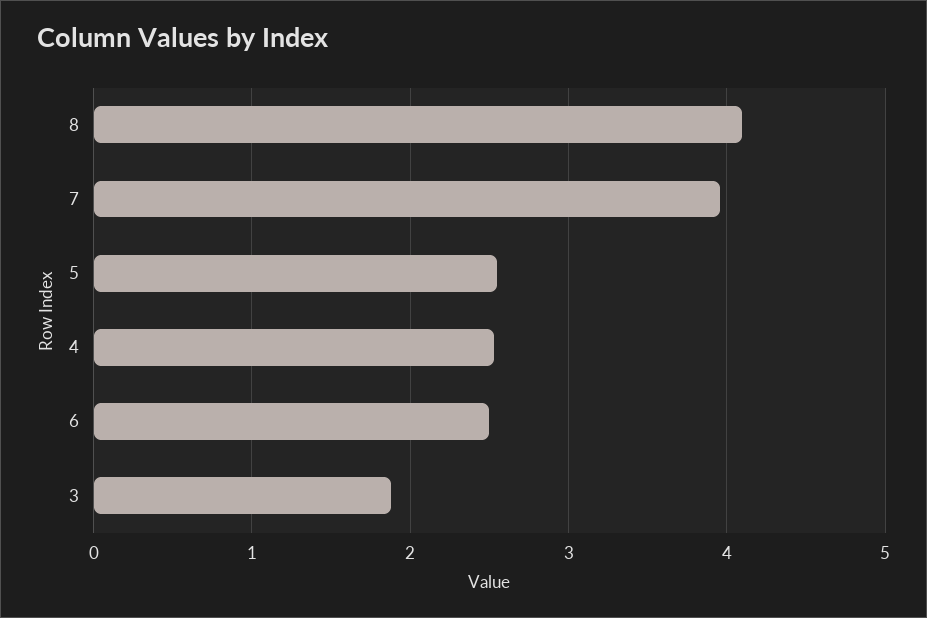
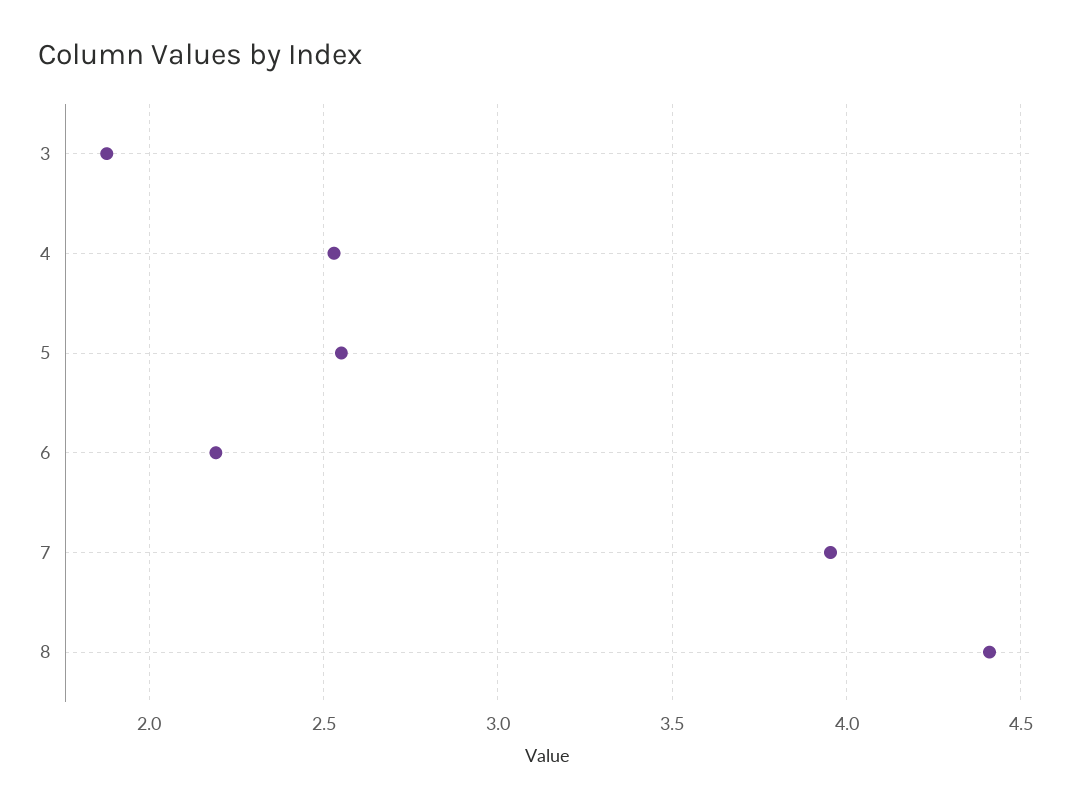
  {
-   "8": 4.1,
+   "8": 4.4,
    "7": 3.95,
    "5": 2.55,
    "4": 2.55,
-   "6": 2.5,
+   "6": 2.2,
    "3": 1.9
  }

